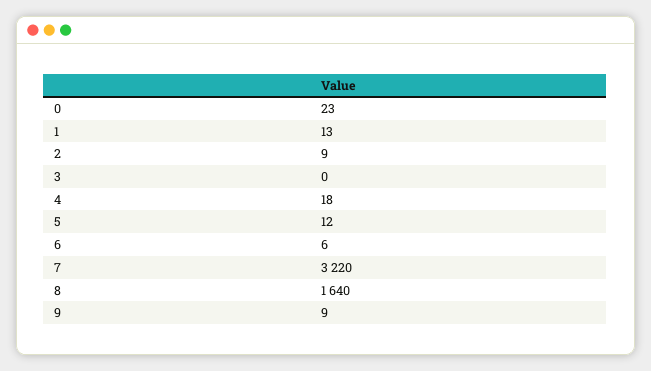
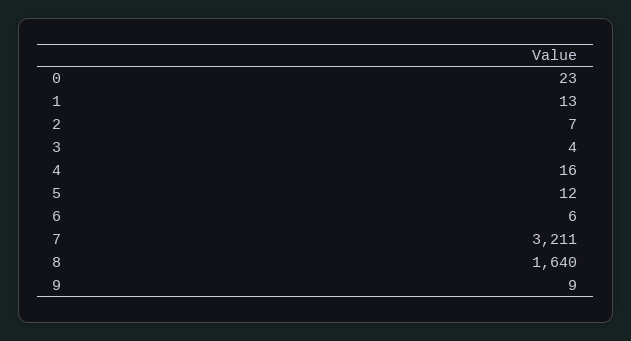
  {
    "0": 23,
    "1": 13,
-   "2": 9,
+   "2": 7,
-   "3": 0,
+   "3": 4,
-   "4": 18,
+   "4": 16,
    "5": 12,
    "6": 6,
-   "7": 3220,
+   "7": 3211,
    "8": 1640,
    "9": 9
  }

